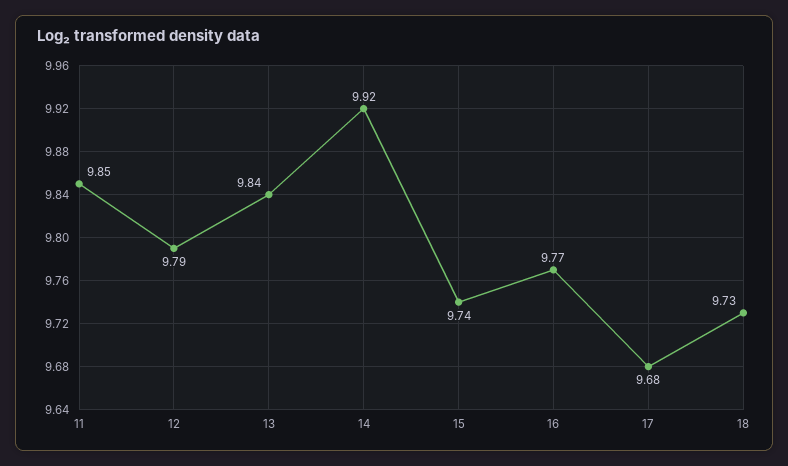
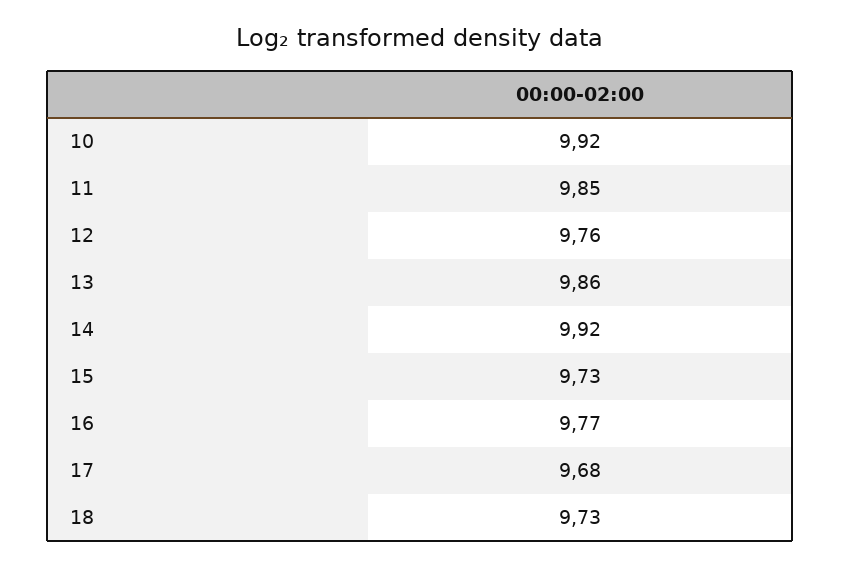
  {
    "11": 9.85,
-   "12": 9.79,
+   "12": 9.76,
-   "13": 9.84,
+   "13": 9.86,
    "14": 9.92,
-   "15": 9.74,
+   "15": 9.73,
    "16": 9.77,
    "17": 9.68,
-   "18": 9.73
+   "18": 9.73,
+   "10": 9.92
  }

